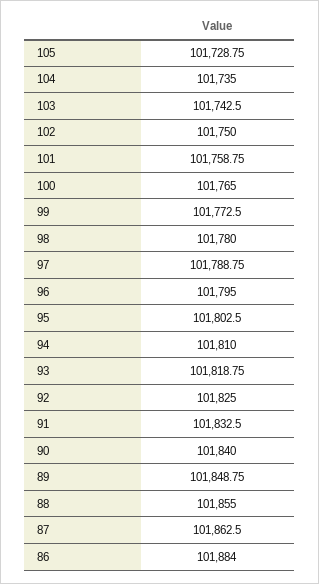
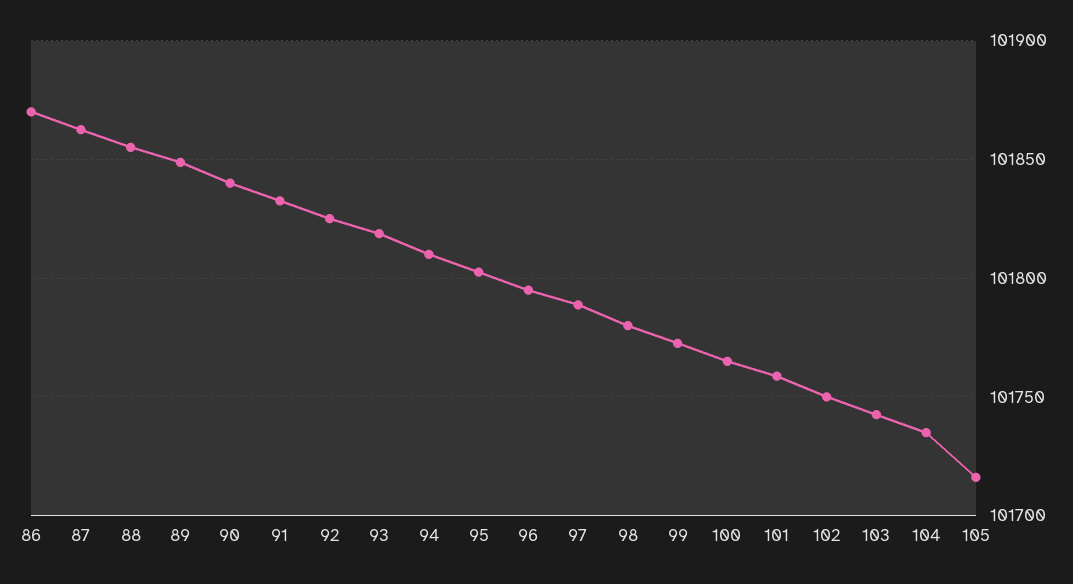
  {
-   "105": 101728.75,
+   "105": 101715,
    "104": 101735,
    "103": 101742.5,
    "102": 101750,
    "101": 101758.75,
    "100": 101765,
    "99": 101772.5,
    "98": 101780,
    "97": 101788.75,
    "96": 101795,
    "95": 101802.5,
    "94": 101810,
    "93": 101818.75,
    "92": 101825,
    "91": 101832.5,
    "90": 101840,
    "89": 101848.75,
    "88": 101855,
    "87": 101862.5,
-   "86": 101884
+   "86": 101870
  }

